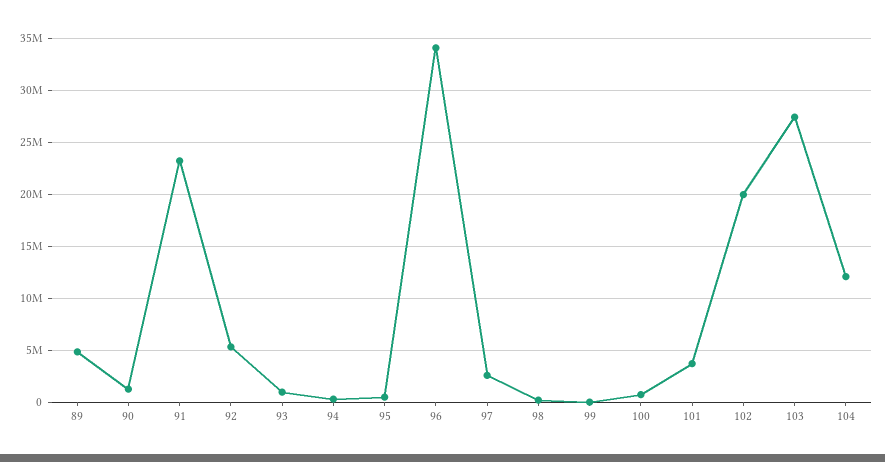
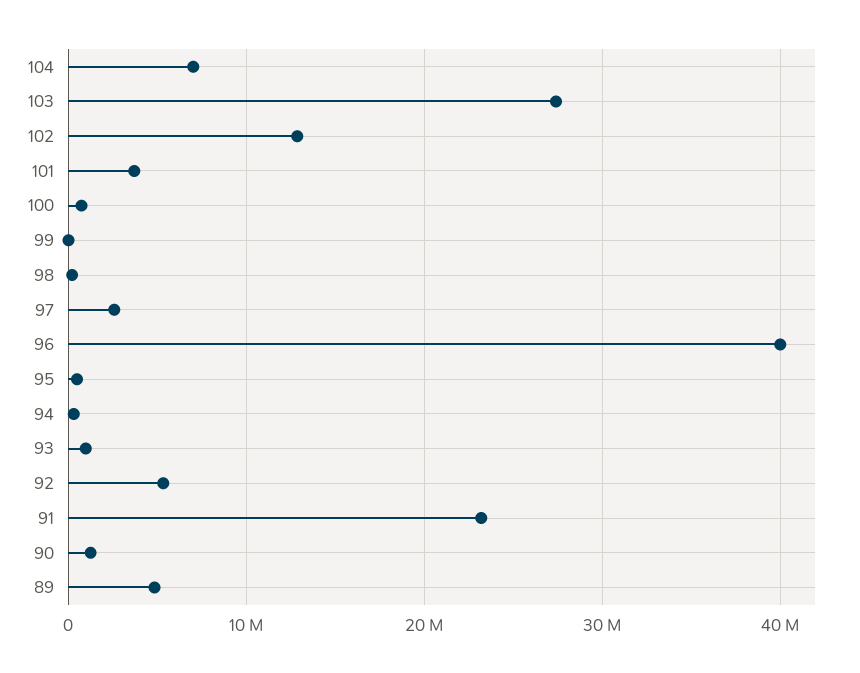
  {
    "89": 5000000,
    "90": 1000000,
    "91": 23000000,
    "92": 5000000,
    "93": 1000000,
    "94": 0,
    "95": 0,
-   "96": 34000000,
+   "96": 40000000,
    "97": 3000000,
    "98": 0,
    "99": 0,
    "100": 1000000,
    "101": 4000000,
-   "102": 20000000,
+   "102": 13000000,
    "103": 27000000,
-   "104": 12000000
+   "104": 7000000
  }

